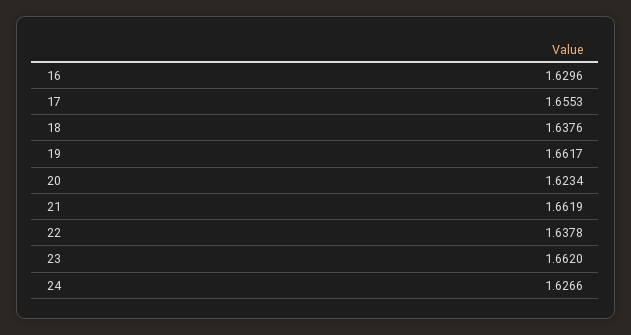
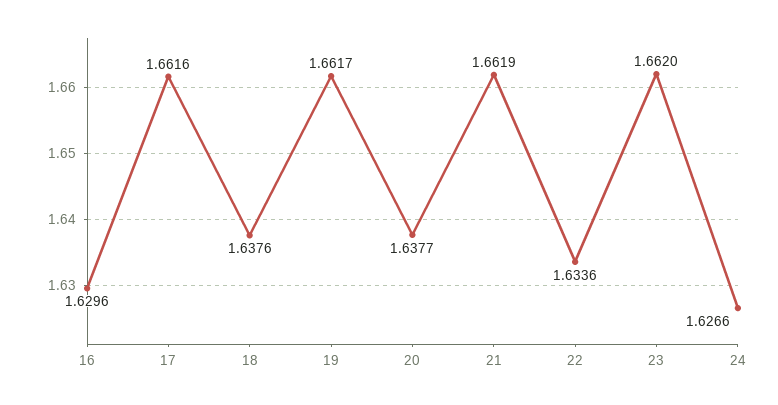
  {
    "16": 1.6296,
-   "17": 1.6553,
+   "17": 1.6616,
    "18": 1.6376,
    "19": 1.6617,
-   "20": 1.6234,
+   "20": 1.6377,
    "21": 1.6619,
-   "22": 1.6378,
+   "22": 1.6336,
    "23": 1.662,
    "24": 1.6266
  }

